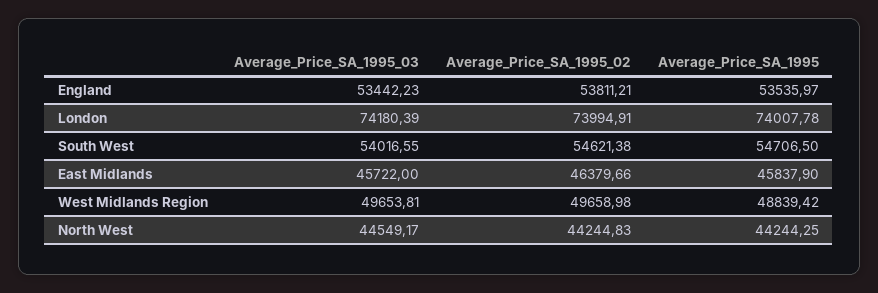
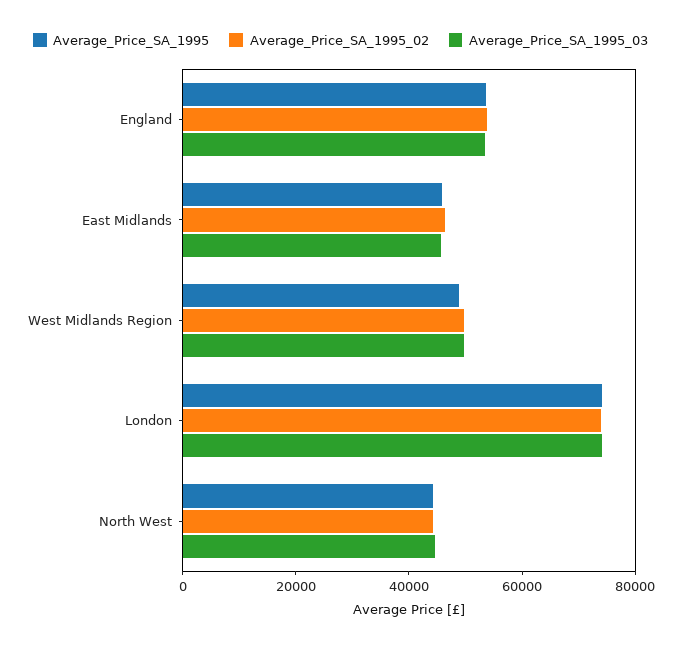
  {
    "Average_Price_SA_1995_03": {
      "England": 53442.23,
      "London": 74180.39,
-     "South West": 54016.55,
      "East Midlands": 45722,
      "West Midlands Region": 49653.81,
      "North West": 44549.17
    },
    "Average_Price_SA_1995_02": {
      "England": 53811.21,
      "London": 73994.91,
-     "South West": 54621.38,
      "East Midlands": 46379.66,
      "West Midlands Region": 49658.98,
      "North West": 44244.83
    },
    "Average_Price_SA_1995": {
      "England": 53535.97,
      "London": 74007.78,
-     "South West": 54706.5,
      "East Midlands": 45837.9,
      "West Midlands Region": 48839.42,
      "North West": 44244.25
    }
  }

